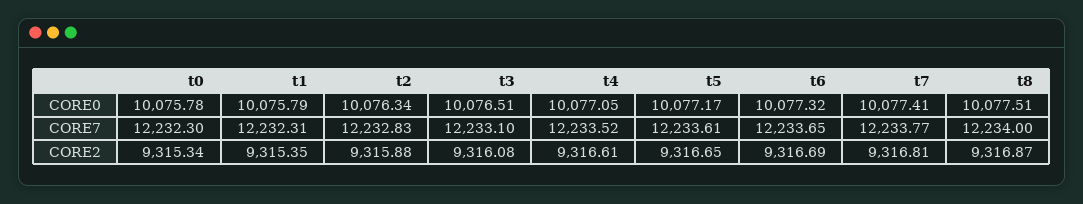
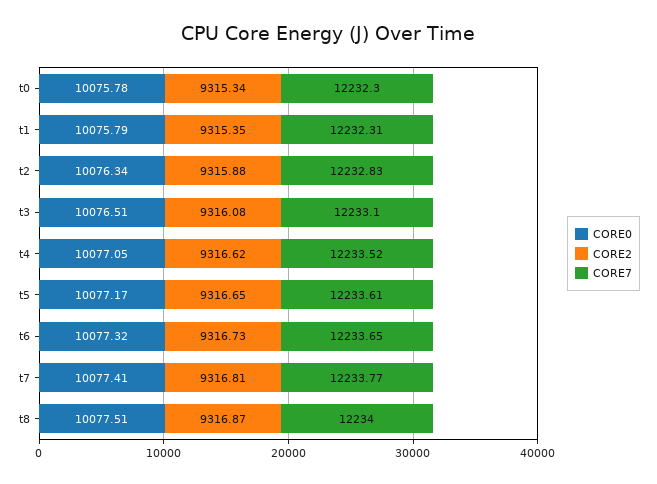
  {
    "CORE0": {
      "t0": 10075.78,
      "t1": 10075.79,
      "t2": 10076.34,
      "t3": 10076.51,
      "t4": 10077.05,
      "t5": 10077.17,
      "t6": 10077.32,
      "t7": 10077.41,
      "t8": 10077.51
    },
    "CORE7": {
      "t0": 12232.3,
      "t1": 12232.31,
      "t2": 12232.83,
      "t3": 12233.1,
      "t4": 12233.52,
      "t5": 12233.61,
      "t6": 12233.65,
      "t7": 12233.77,
      "t8": 12234
    },
    "CORE2": {
      "t0": 9315.34,
      "t1": 9315.35,
      "t2": 9315.88,
      "t3": 9316.08,
-     "t4": 9316.61,
+     "t4": 9316.62,
      "t5": 9316.65,
-     "t6": 9316.69,
+     "t6": 9316.73,
      "t7": 9316.81,
      "t8": 9316.87
    }
  }

